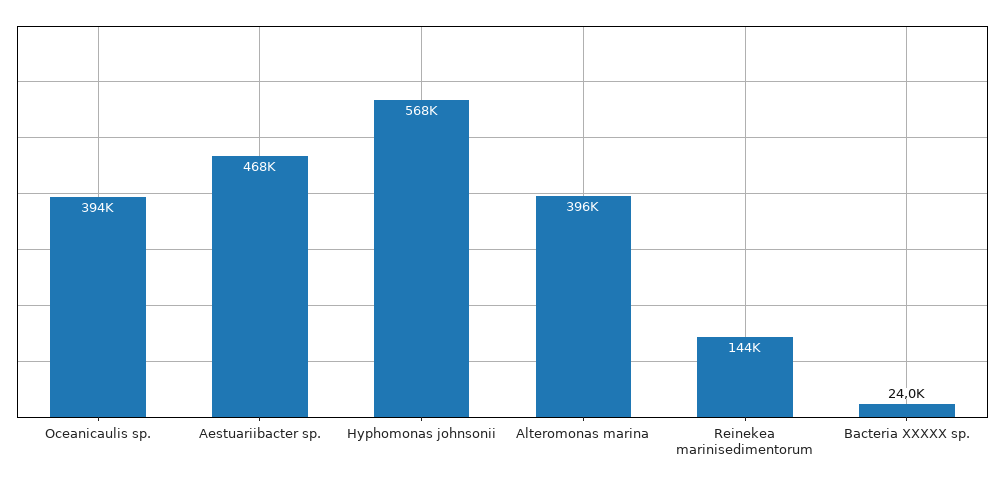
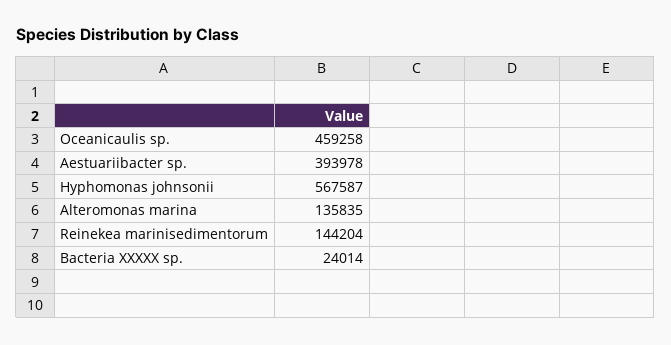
  {
-   "Oceanicaulis sp.": 394000,
+   "Oceanicaulis sp.": 459258,
-   "Aestuariibacter sp.": 468000,
+   "Aestuariibacter sp.": 393978,
    "Hyphomonas johnsonii": 567587,
-   "Alteromonas marina": 396000,
+   "Alteromonas marina": 135835,
    "Reinekea marinisedimentorum": 144204,
    "Bacteria XXXXX sp.": 24014
  }

